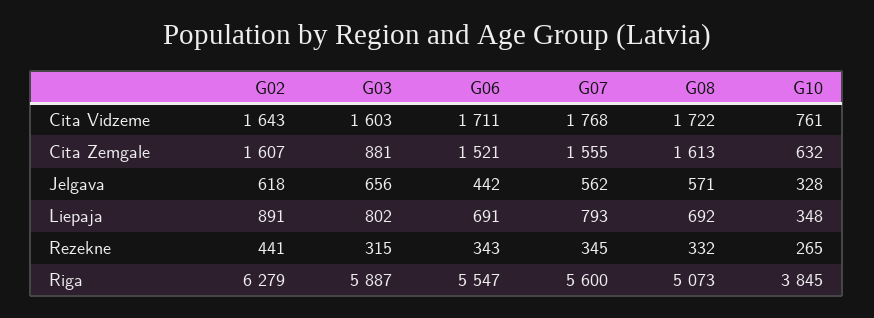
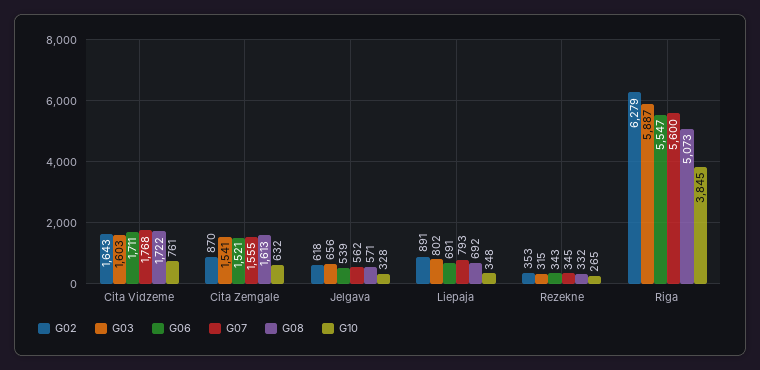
  {
    "G02": {
      "Cita Vidzeme": 1643,
-     "Cita Zemgale": 1607,
+     "Cita Zemgale": 870,
      "Jelgava": 618,
      "Liepaja": 891,
-     "Rezekne": 441,
+     "Rezekne": 353,
      "Riga": 6279
    },
    "G03": {
      "Cita Vidzeme": 1603,
-     "Cita Zemgale": 881,
+     "Cita Zemgale": 1541,
      "Jelgava": 656,
      "Liepaja": 802,
      "Rezekne": 315,
      "Riga": 5887
    },
    "G06": {
      "Cita Vidzeme": 1711,
      "Cita Zemgale": 1521,
-     "Jelgava": 442,
+     "Jelgava": 539,
      "Liepaja": 691,
      "Rezekne": 343,
      "Riga": 5547
    },
    "G07": {
      "Cita Vidzeme": 1768,
      "Cita Zemgale": 1555,
      "Jelgava": 562,
      "Liepaja": 793,
      "Rezekne": 345,
      "Riga": 5600
    },
    "G08": {
      "Cita Vidzeme": 1722,
      "Cita Zemgale": 1613,
      "Jelgava": 571,
      "Liepaja": 692,
      "Rezekne": 332,
      "Riga": 5073
    },
    "G10": {
      "Cita Vidzeme": 761,
      "Cita Zemgale": 632,
      "Jelgava": 328,
      "Liepaja": 348,
      "Rezekne": 265,
      "Riga": 3845
    }
  }

